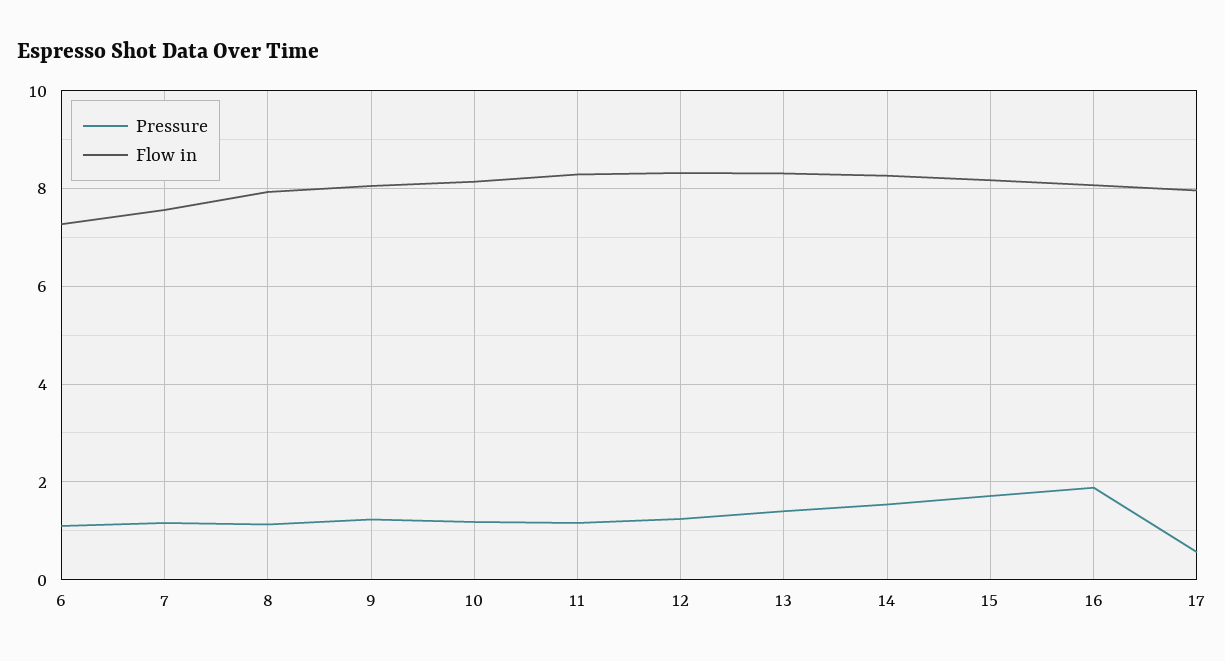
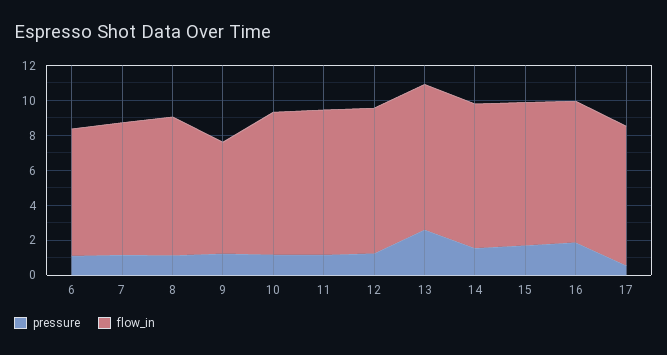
  {
    "Pressure": {
      "6": 1.2,
      "7": 1.2,
      "8": 1.2,
      "9": 1.2,
      "10": 1.2,
      "11": 1.2,
      "12": 1.2,
-     "13": 1.4,
+     "13": 2.5,
      "14": 1.6,
      "15": 1.8,
      "16": 1.8,
      "17": 0.6
    },
    "Flow in": {
      "6": 7.2,
      "7": 7.6,
      "8": 8,
-     "9": 8,
+     "9": 6.5,
      "10": 8.2,
      "11": 8.2,
      "12": 8.4,
      "13": 8.4,
      "14": 8.2,
      "15": 8.2,
      "16": 8,
      "17": 8
    }
  }

